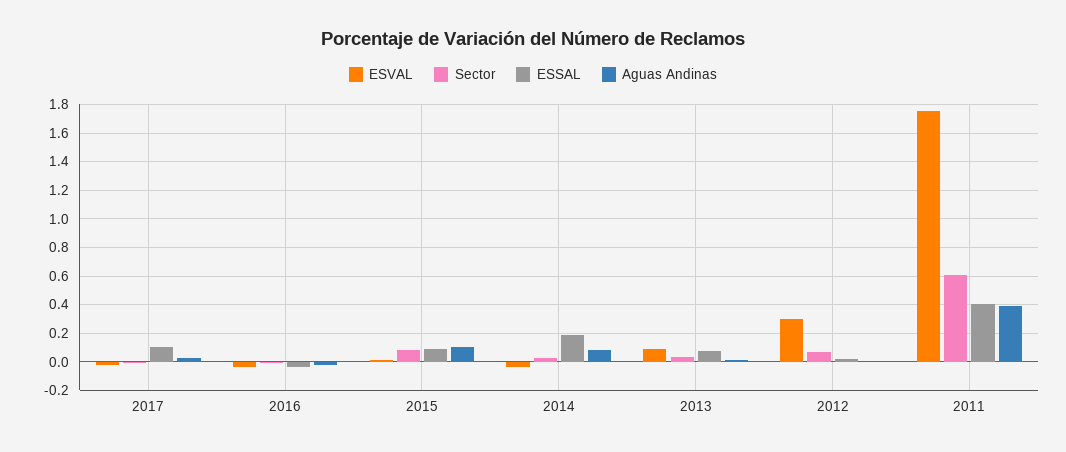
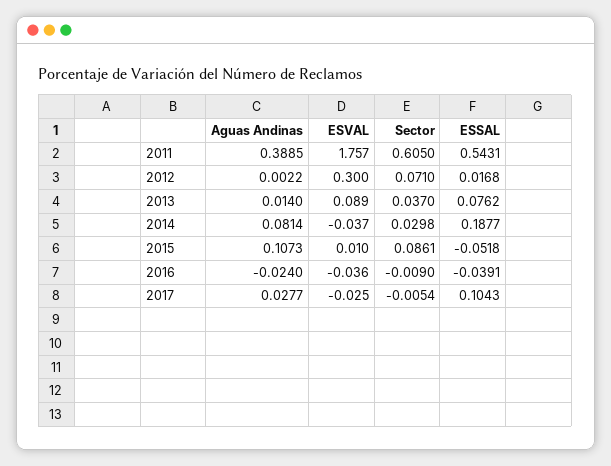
  {
    "ESVAL": {
      "2017": -0.025,
      "2016": -0.036,
      "2015": 0.01,
      "2014": -0.037,
      "2013": 0.089,
      "2012": 0.3,
      "2011": 1.757
    },
    "Sector": {
      "2017": -0.0054,
      "2016": -0.009,
      "2015": 0.0861,
      "2014": 0.0298,
      "2013": 0.037,
      "2012": 0.071,
      "2011": 0.605
    },
    "ESSAL": {
      "2017": 0.1043,
      "2016": -0.0391,
-     "2015": 0.1,
+     "2015": -0.0518,
      "2014": 0.1877,
      "2013": 0.0762,
      "2012": 0.0168,
-     "2011": 0.4
+     "2011": 0.5431
    },
    "Aguas Andinas": {
      "2017": 0.0277,
      "2016": -0.024,
      "2015": 0.1073,
      "2014": 0.0814,
      "2013": 0.014,
      "2012": 0.0022,
      "2011": 0.3885
    }
  }

